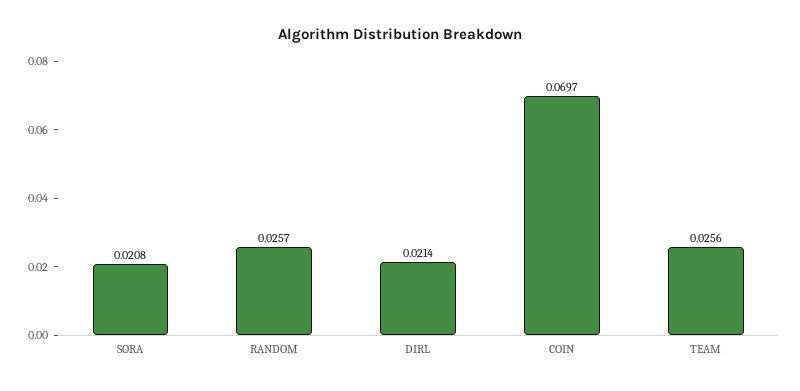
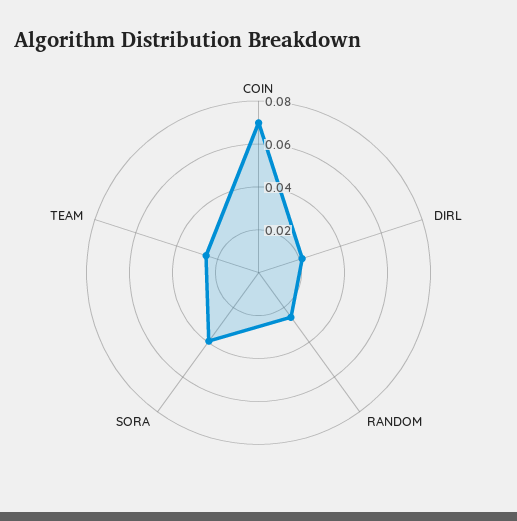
  {
-   "SORA": 0.0208,
+   "SORA": 0.04,
    "RANDOM": 0.0257,
    "DIRL": 0.0214,
    "COIN": 0.0697,
    "TEAM": 0.0256
  }

